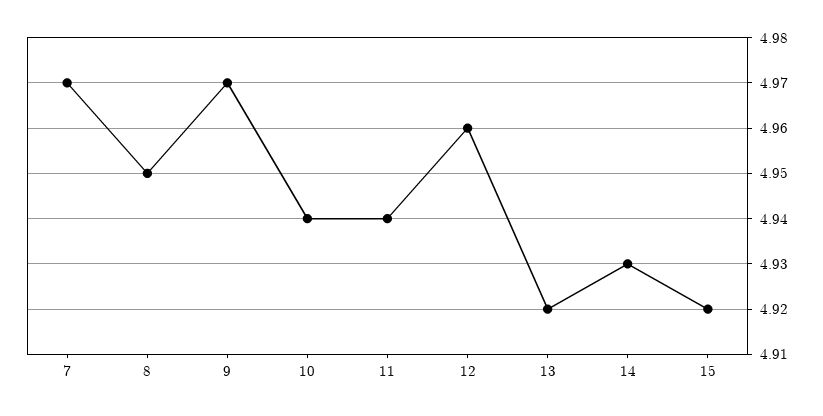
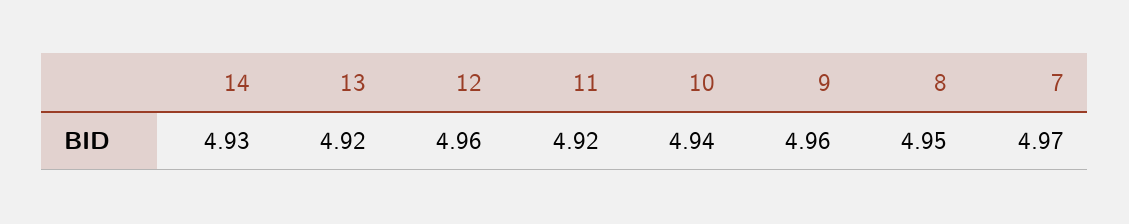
  {
    "7": 4.97,
    "8": 4.95,
-   "9": 4.97,
+   "9": 4.96,
    "10": 4.94,
-   "11": 4.94,
+   "11": 4.92,
    "12": 4.96,
    "13": 4.92,
-   "14": 4.93,
+   "14": 4.93
-   "15": 4.92
  }

